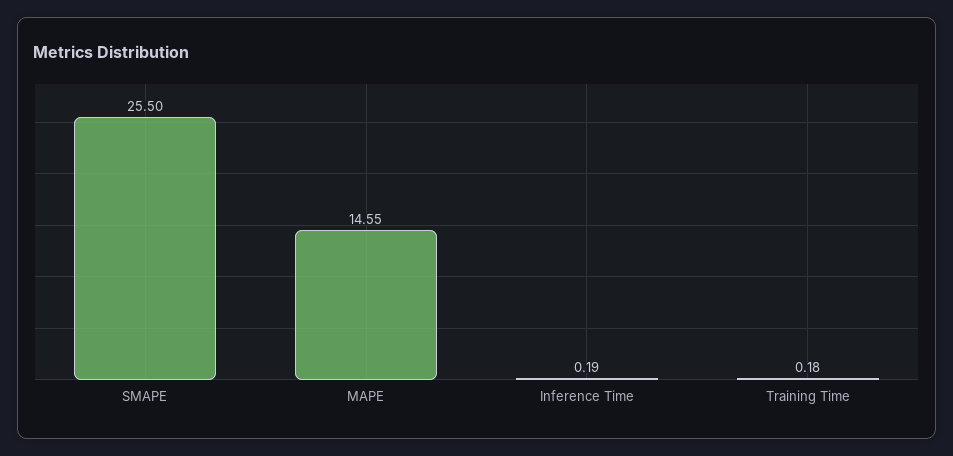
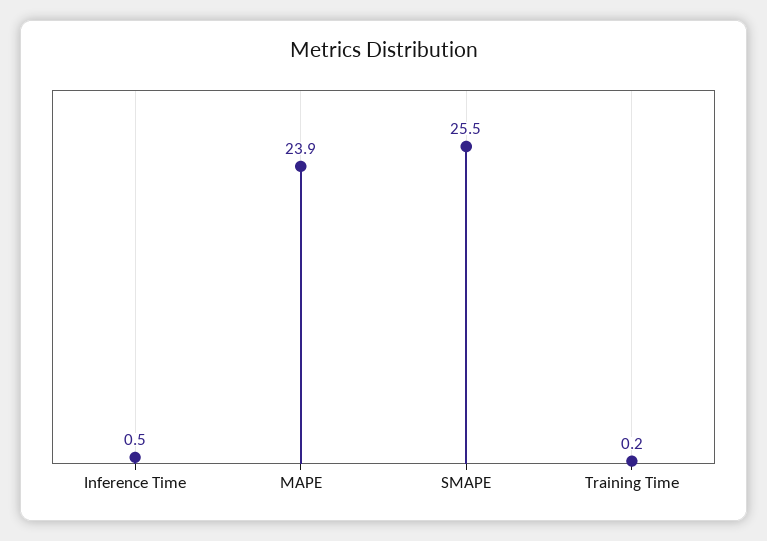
  {
    "SMAPE": 25.5,
-   "MAPE": 14.55,
+   "MAPE": 23.9,
-   "Inference Time": 0.19,
+   "Inference Time": 0.5,
    "Training Time": 0.18
  }

